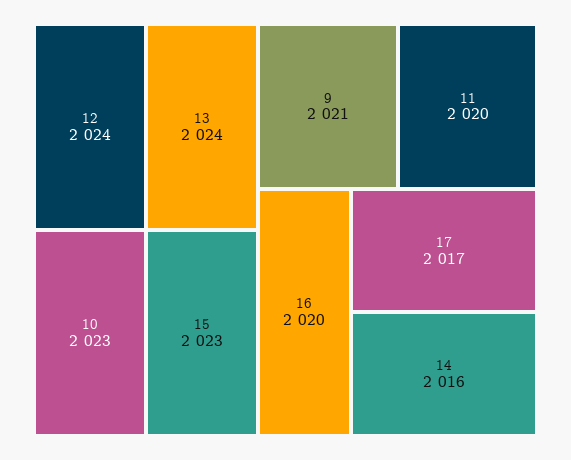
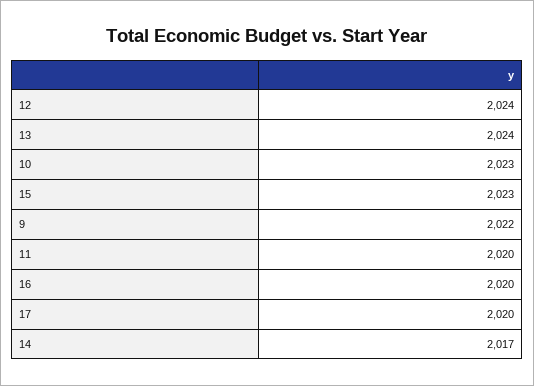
  {
    "12": 2024,
    "13": 2024,
    "10": 2023,
    "15": 2023,
-   "9": 2021,
+   "9": 2022,
    "11": 2020,
    "16": 2020,
-   "17": 2017,
+   "17": 2020,
-   "14": 2016
+   "14": 2017
  }

